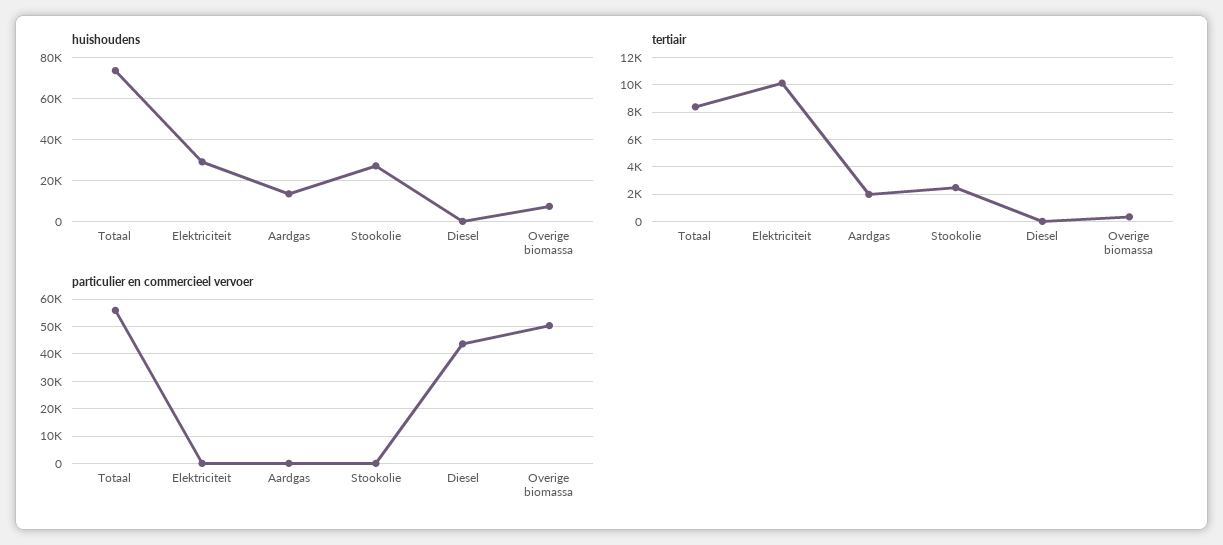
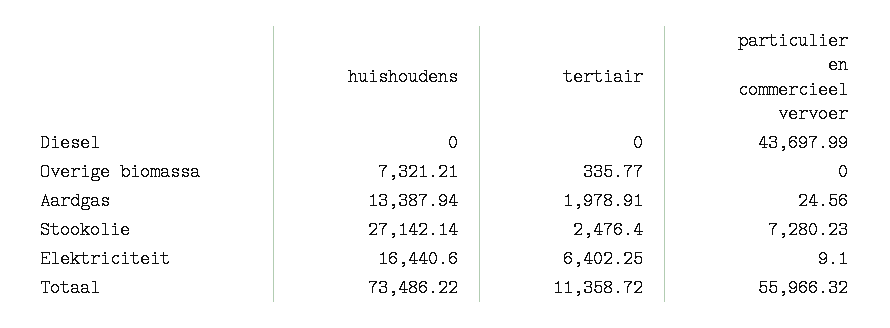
  {
    "huishoudens": {
      "Totaal": 73486.22,
-     "Elektriciteit": 30000,
+     "Elektriciteit": 16440.6,
      "Aardgas": 13387.94,
      "Stookolie": 27142.14,
      "Diesel": 0,
      "Overige biomassa": 7321.21
    },
    "tertiair": {
-     "Totaal": 8500,
+     "Totaal": 11358.72,
-     "Elektriciteit": 10000,
+     "Elektriciteit": 6402.25,
      "Aardgas": 1978.91,
      "Stookolie": 2476.4,
      "Diesel": 0,
      "Overige biomassa": 335.77
    },
    "particulier en commercieel vervoer": {
      "Totaal": 55966.32,
      "Elektriciteit": 9.1,
      "Aardgas": 24.56,
-     "Stookolie": 0,
+     "Stookolie": 7280.23,
      "Diesel": 43697.99,
-     "Overige biomassa": 50000
+     "Overige biomassa": 0
    }
  }

